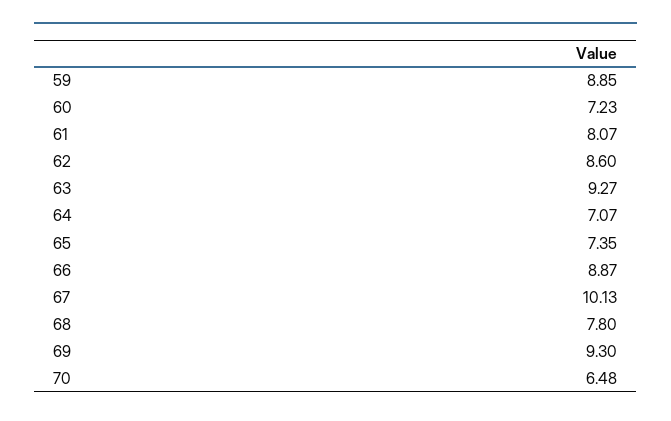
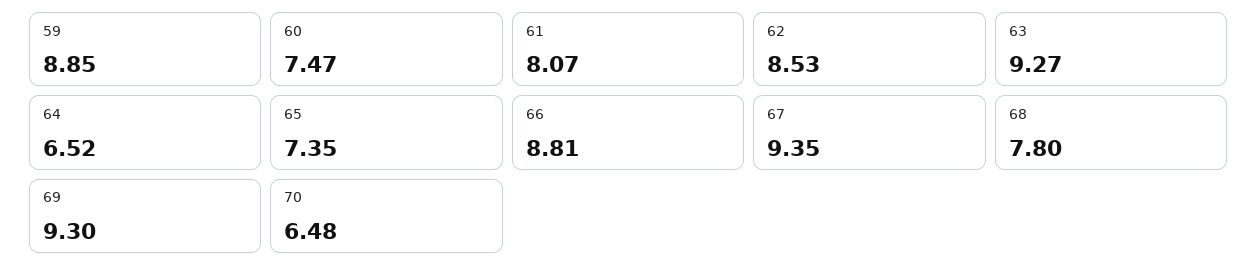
  {
    "59": 8.85,
-   "60": 7.23,
+   "60": 7.47,
    "61": 8.07,
-   "62": 8.6,
+   "62": 8.53,
    "63": 9.27,
-   "64": 7.07,
+   "64": 6.52,
    "65": 7.35,
-   "66": 8.87,
+   "66": 8.81,
-   "67": 10.13,
+   "67": 9.35,
    "68": 7.8,
    "69": 9.3,
    "70": 6.48
  }

